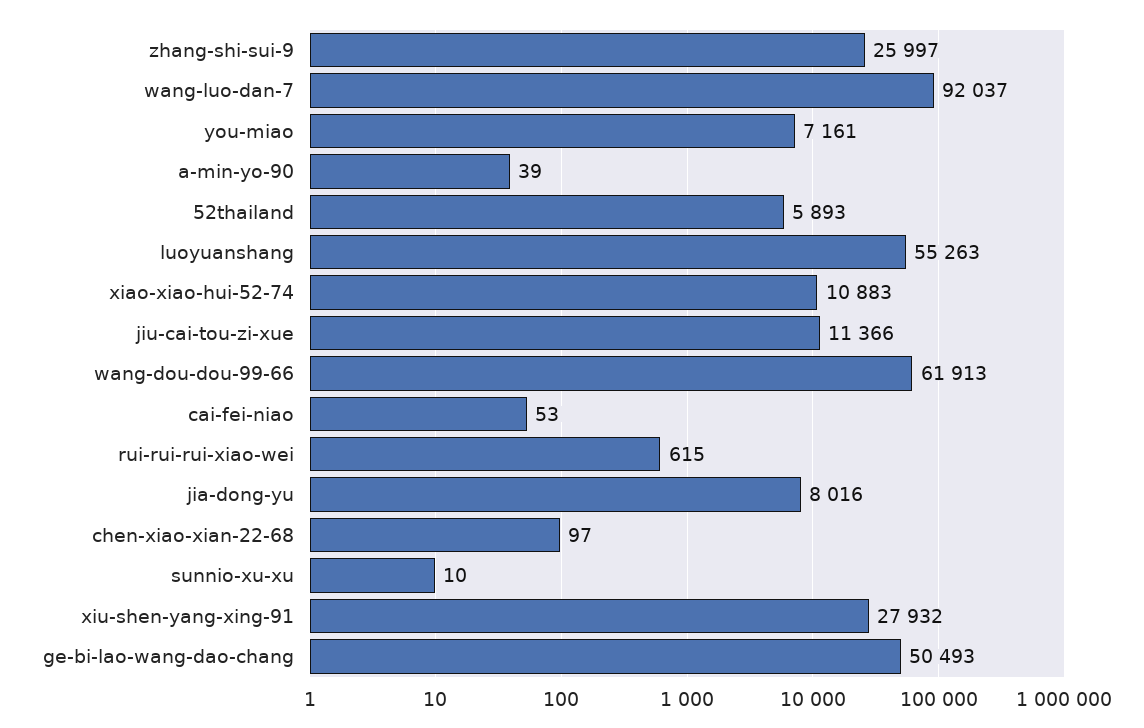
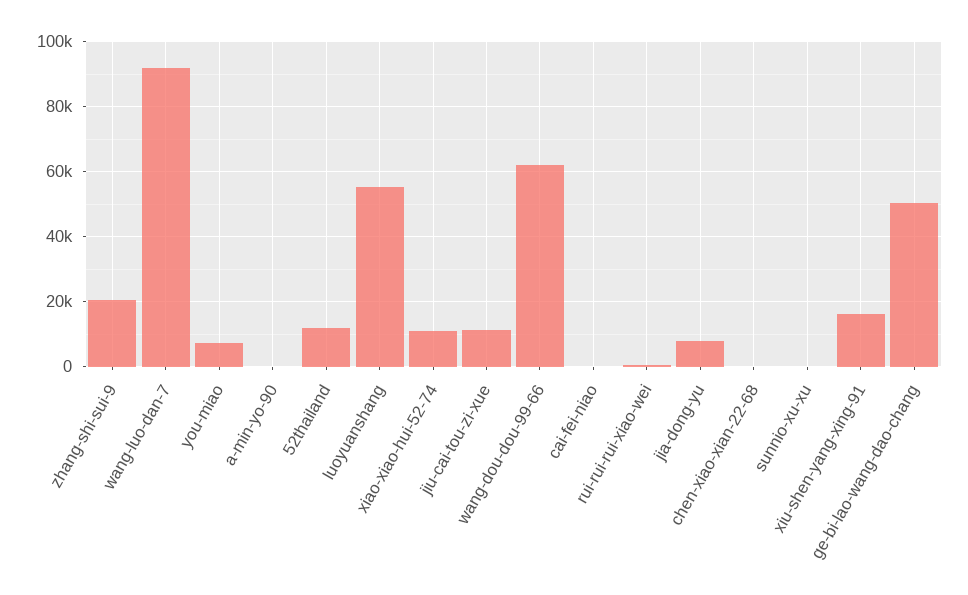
  {
-   "zhang-shi-sui-9": 25997,
+   "zhang-shi-sui-9": 20000,
    "wang-luo-dan-7": 92037,
    "you-miao": 7161,
    "a-min-yo-90": 39,
-   "52thailand": 5893,
+   "52thailand": 12000,
    "luoyuanshang": 55263,
    "xiao-xiao-hui-52-74": 10883,
    "jiu-cai-tou-zi-xue": 11366,
    "wang-dou-dou-99-66": 61913,
    "cai-fei-niao": 53,
    "rui-rui-rui-xiao-wei": 615,
    "jia-dong-yu": 8016,
    "chen-xiao-xian-22-68": 97,
    "sunnio-xu-xu": 10,
-   "xiu-shen-yang-xing-91": 27932,
+   "xiu-shen-yang-xing-91": 16000,
    "ge-bi-lao-wang-dao-chang": 50493
  }

